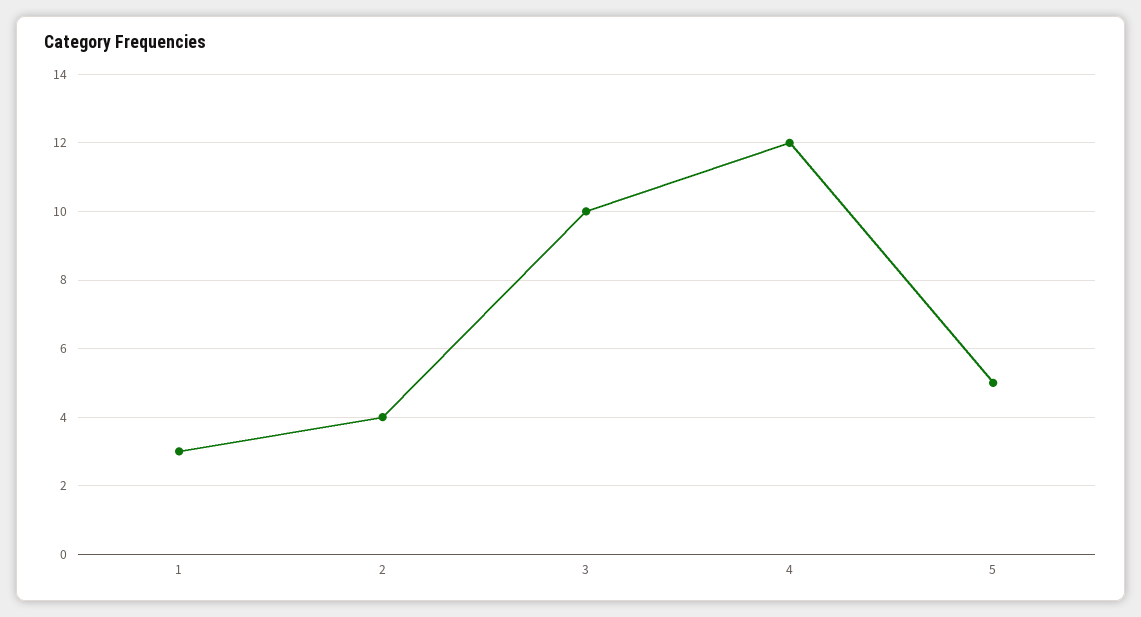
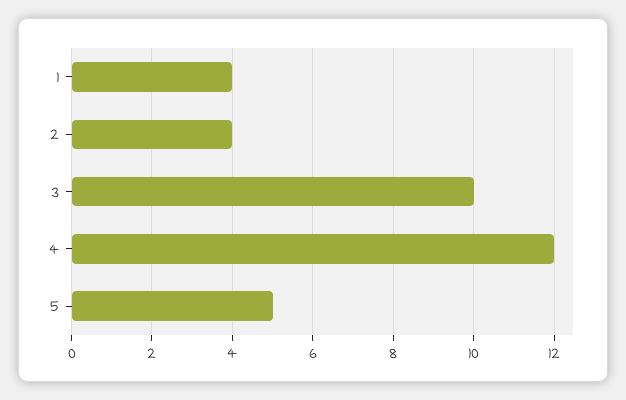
  {
-   "1": 3,
+   "1": 4,
    "2": 4,
    "3": 10,
    "4": 12,
    "5": 5
  }

